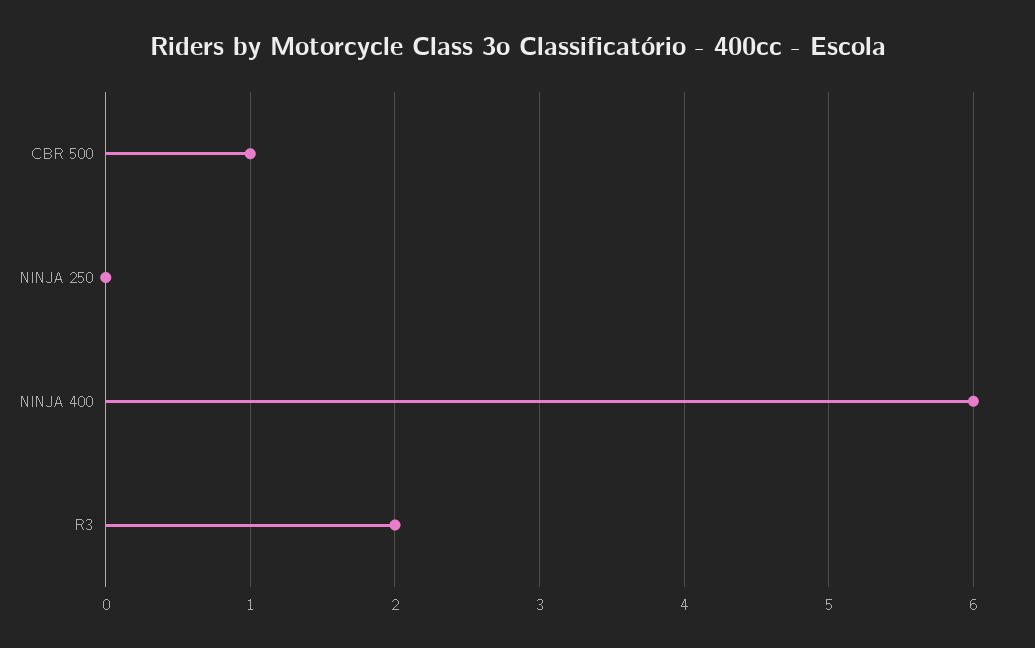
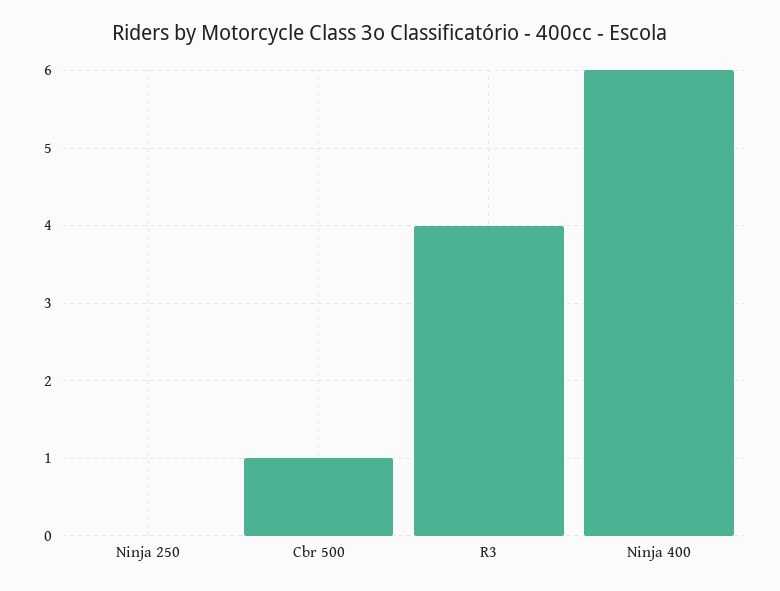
  {
    "CBR 500": 1,
    "NINJA 250": 0,
    "NINJA 400": 6,
-   "R3": 2
+   "R3": 4
  }

